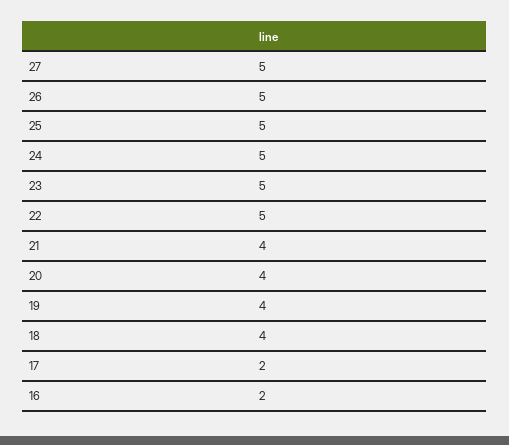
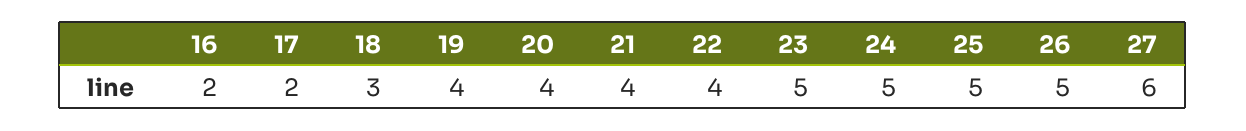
  {
-   "27": 5,
+   "27": 6,
    "26": 5,
    "25": 5,
    "24": 5,
    "23": 5,
-   "22": 5,
+   "22": 4,
    "21": 4,
    "20": 4,
    "19": 4,
-   "18": 4,
+   "18": 3,
    "17": 2,
    "16": 2
  }

